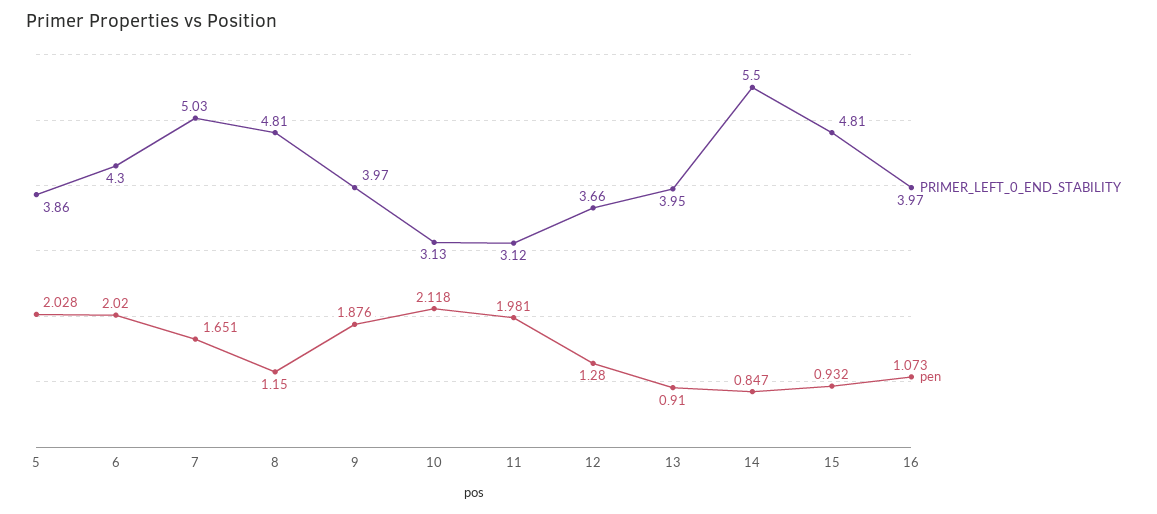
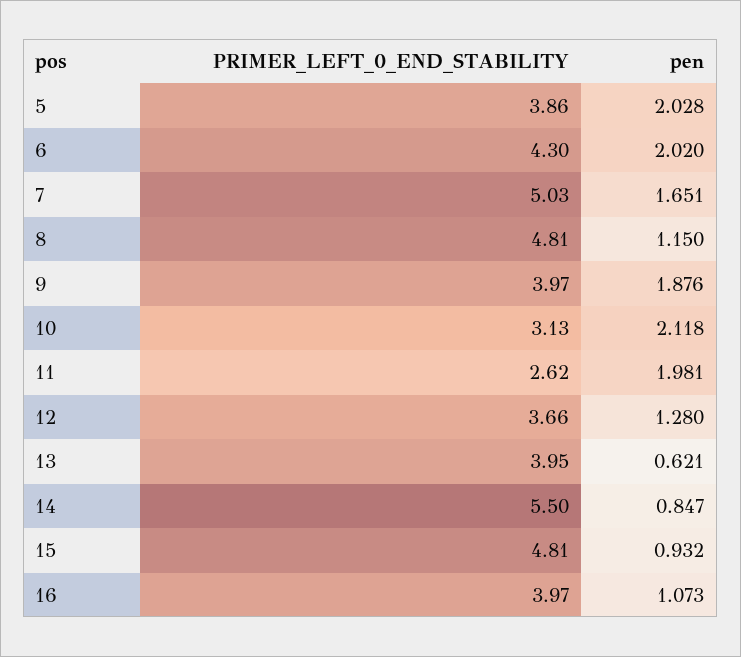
  {
    "PRIMER_LEFT_0_END_STABILITY": {
      "5": 3.86,
      "6": 4.3,
      "7": 5.03,
      "8": 4.81,
      "9": 3.97,
      "10": 3.13,
-     "11": 3.12,
+     "11": 2.62,
      "12": 3.66,
      "13": 3.95,
      "14": 5.5,
      "15": 4.81,
      "16": 3.97
    },
    "pen": {
      "5": 2.028,
      "6": 2.02,
      "7": 1.651,
      "8": 1.15,
      "9": 1.876,
      "10": 2.118,
      "11": 1.981,
      "12": 1.28,
-     "13": 0.91,
+     "13": 0.621,
      "14": 0.847,
      "15": 0.932,
      "16": 1.073
    }
  }

